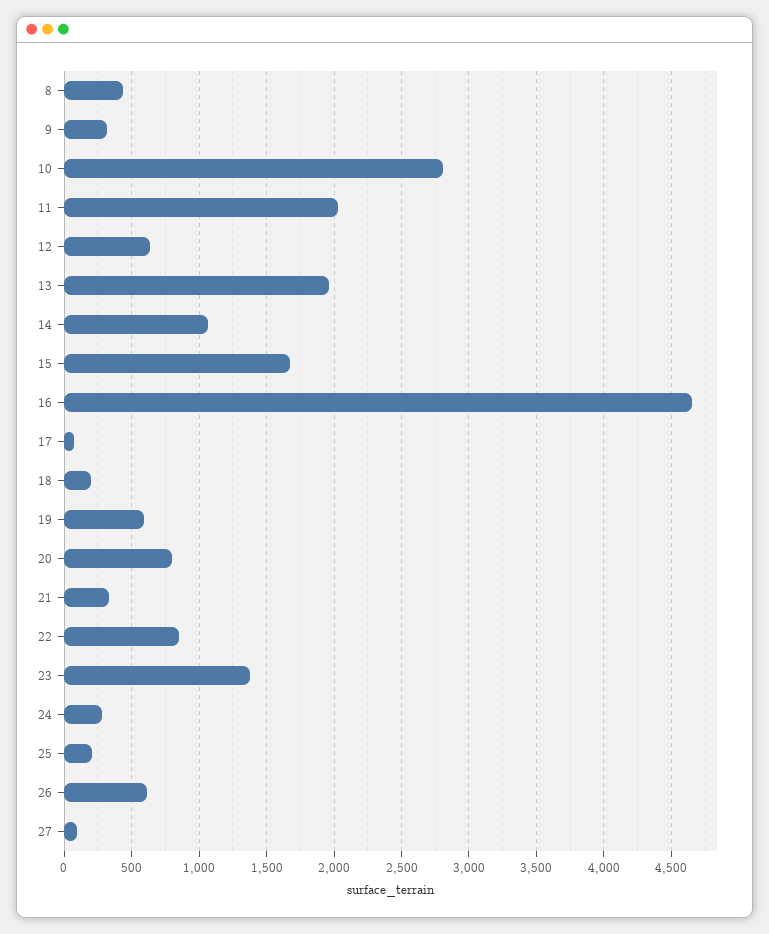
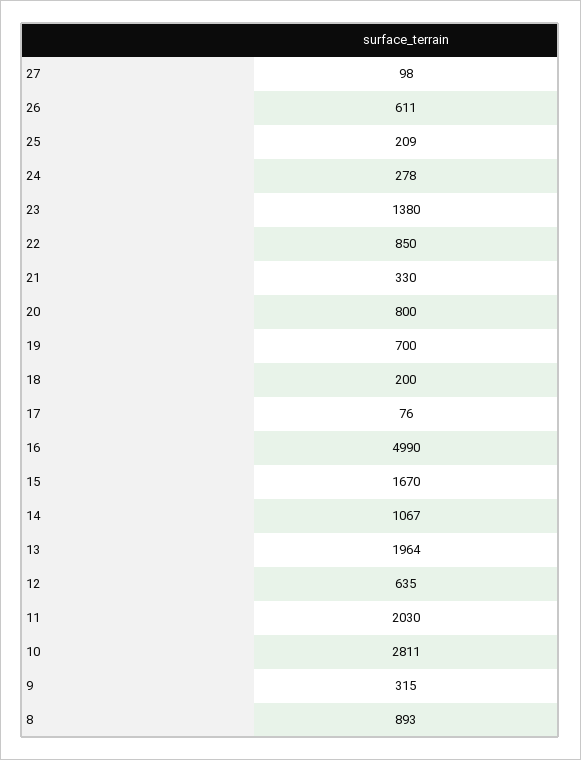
  {
-   "8": 450,
+   "8": 893,
    "9": 315,
    "10": 2811,
    "11": 2030,
    "12": 635,
    "13": 1964,
    "14": 1067,
    "15": 1670,
-   "16": 4650,
+   "16": 4990,
    "17": 76,
    "18": 200,
-   "19": 600,
+   "19": 700,
    "20": 800,
    "21": 330,
    "22": 850,
    "23": 1380,
    "24": 278,
    "25": 209,
    "26": 611,
    "27": 98
  }

